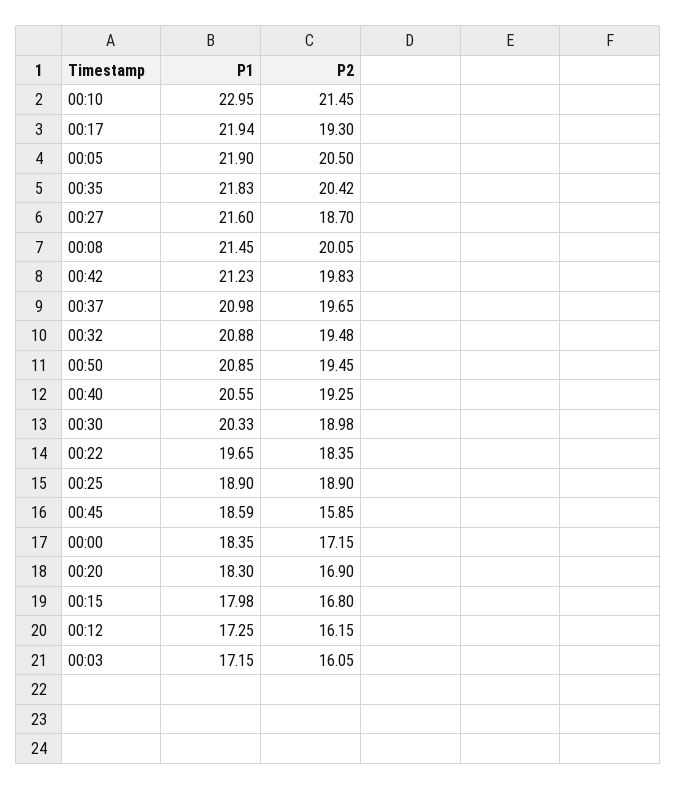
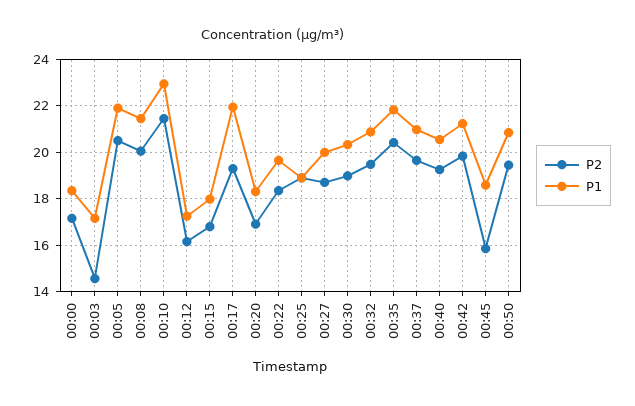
  {
    "P1": {
      "00:10": 22.95,
      "00:17": 21.94,
      "00:05": 21.9,
      "00:35": 21.83,
-     "00:27": 21.6,
+     "00:27": 20,
      "00:08": 21.45,
      "00:42": 21.23,
      "00:37": 20.98,
      "00:32": 20.88,
      "00:50": 20.85,
      "00:40": 20.55,
      "00:30": 20.33,
      "00:22": 19.65,
      "00:25": 18.9,
      "00:45": 18.59,
      "00:00": 18.35,
      "00:20": 18.3,
      "00:15": 17.98,
      "00:12": 17.25,
      "00:03": 17.15
    },
    "P2": {
      "00:10": 21.45,
      "00:17": 19.3,
      "00:05": 20.5,
      "00:35": 20.42,
      "00:27": 18.7,
      "00:08": 20.05,
      "00:42": 19.83,
      "00:37": 19.65,
      "00:32": 19.48,
      "00:50": 19.45,
      "00:40": 19.25,
      "00:30": 18.98,
      "00:22": 18.35,
      "00:25": 18.9,
      "00:45": 15.85,
      "00:00": 17.15,
      "00:20": 16.9,
      "00:15": 16.8,
      "00:12": 16.15,
-     "00:03": 16.05
+     "00:03": 14.5
    }
  }

